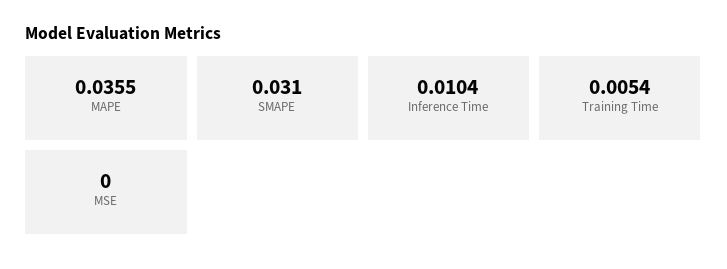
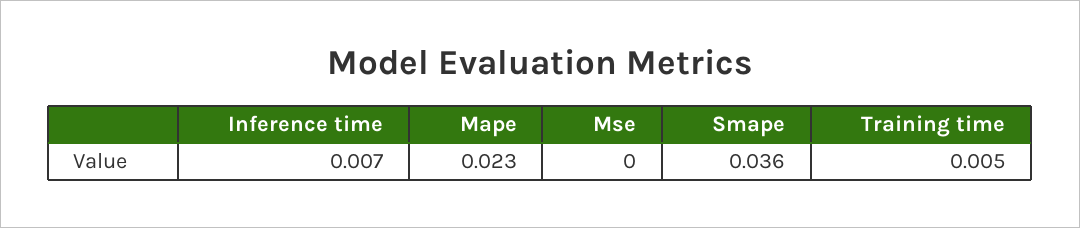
  {
-   "MAPE": 0.0355,
+   "MAPE": 0.023,
-   "SMAPE": 0.031,
+   "SMAPE": 0.036,
-   "Inference Time": 0.0104,
+   "Inference Time": 0.007,
    "Training Time": 0.0054,
    "MSE": 0
  }

